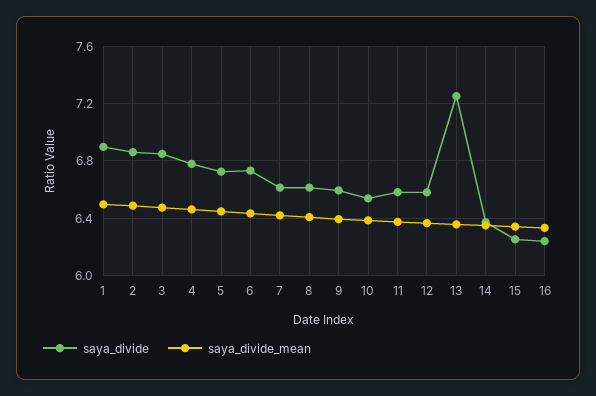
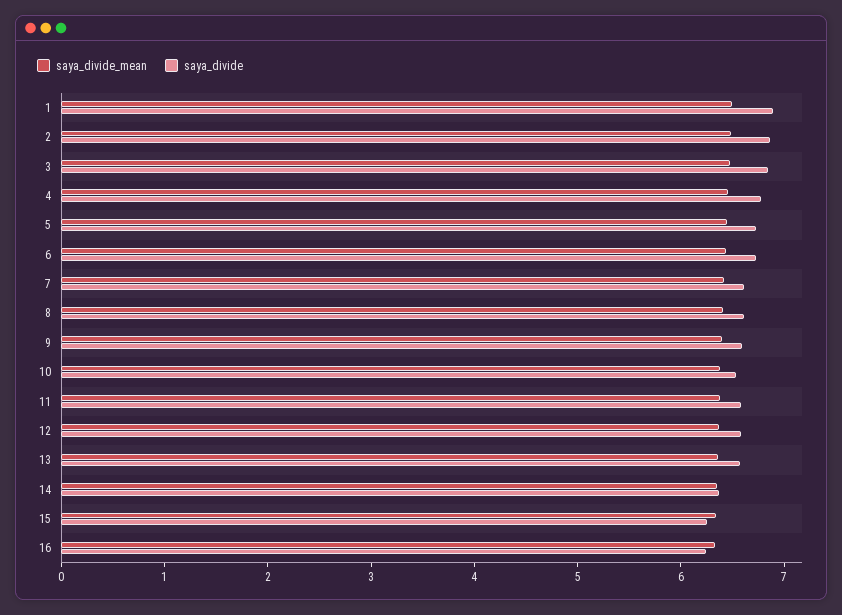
  {
    "saya_divide": {
      "1": 6.9,
      "2": 6.85,
      "3": 6.85,
      "4": 6.8,
      "5": 6.7,
      "6": 6.75,
      "7": 6.6,
      "8": 6.6,
      "9": 6.6,
      "10": 6.55,
      "11": 6.6,
      "12": 6.6,
-     "13": 7.25,
+     "13": 6.6,
      "14": 6.35,
      "15": 6.25,
      "16": 6.25
    },
    "saya_divide_mean": {
      "1": 6.5,
      "2": 6.5,
      "3": 6.45,
      "4": 6.45,
      "5": 6.45,
      "6": 6.45,
      "7": 6.4,
      "8": 6.4,
      "9": 6.4,
      "10": 6.4,
      "11": 6.4,
      "12": 6.35,
      "13": 6.35,
      "14": 6.35,
      "15": 6.35,
      "16": 6.35
    }
  }

